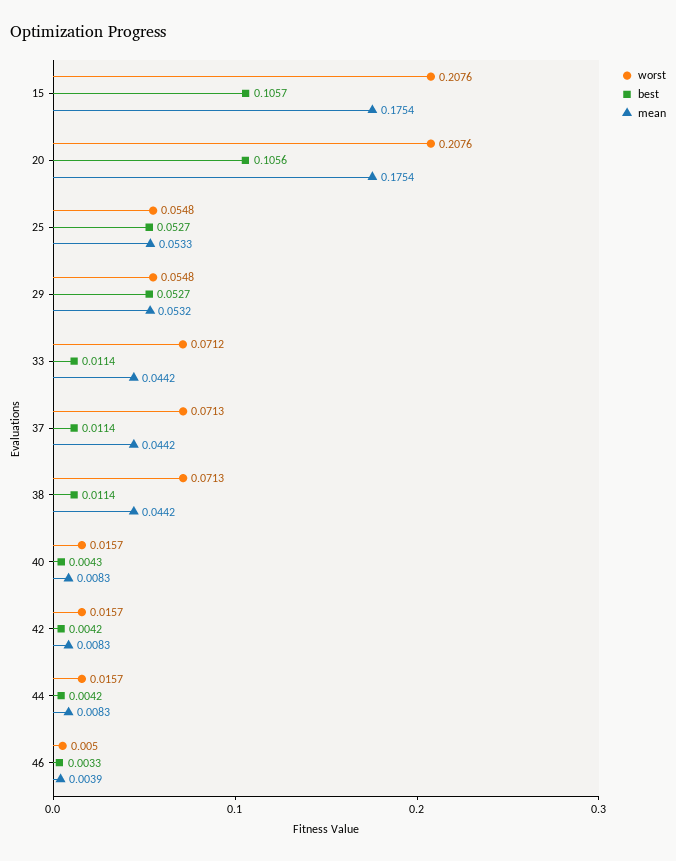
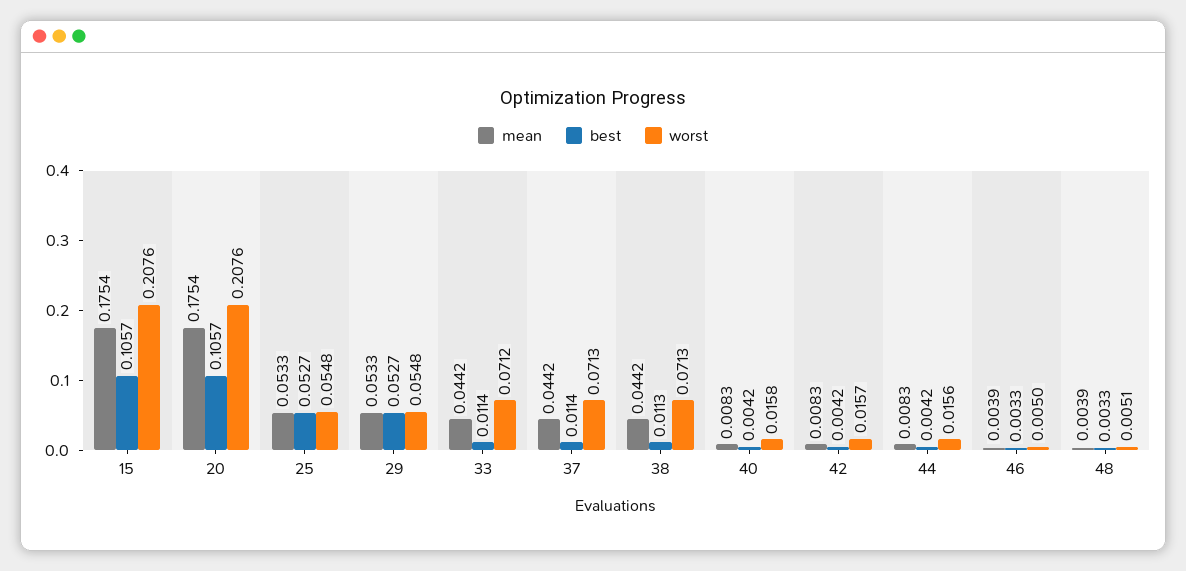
  {
    "worst": {
      "15": 0.2076,
      "20": 0.2076,
      "25": 0.0548,
      "29": 0.0548,
      "33": 0.0712,
      "37": 0.0713,
      "38": 0.0713,
-     "40": 0.0157,
+     "40": 0.0158,
      "42": 0.0157,
-     "44": 0.0157,
+     "44": 0.0156,
-     "46": 0.005
+     "46": 0.005,
+     "48": 0.0051
    },
    "best": {
      "15": 0.1057,
-     "20": 0.1056,
+     "20": 0.1057,
      "25": 0.0527,
      "29": 0.0527,
      "33": 0.0114,
      "37": 0.0114,
-     "38": 0.0114,
+     "38": 0.0113,
-     "40": 0.0043,
+     "40": 0.0042,
      "42": 0.0042,
      "44": 0.0042,
-     "46": 0.0033
+     "46": 0.0033,
+     "48": 0.0033
    },
    "mean": {
      "15": 0.1754,
      "20": 0.1754,
      "25": 0.0533,
-     "29": 0.0532,
+     "29": 0.0533,
      "33": 0.0442,
      "37": 0.0442,
      "38": 0.0442,
      "40": 0.0083,
      "42": 0.0083,
      "44": 0.0083,
-     "46": 0.0039
+     "46": 0.0039,
+     "48": 0.0039
    }
  }

